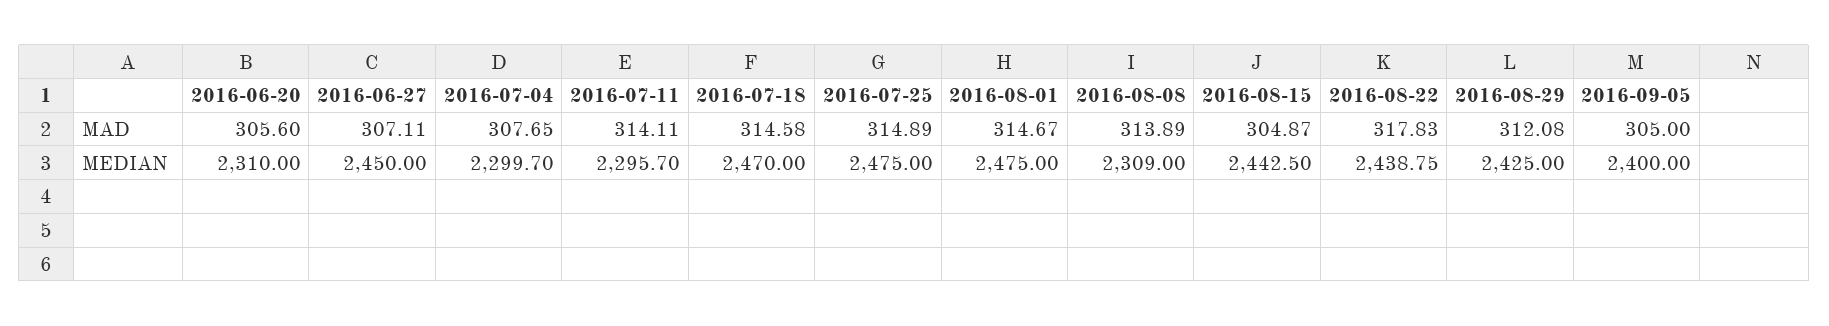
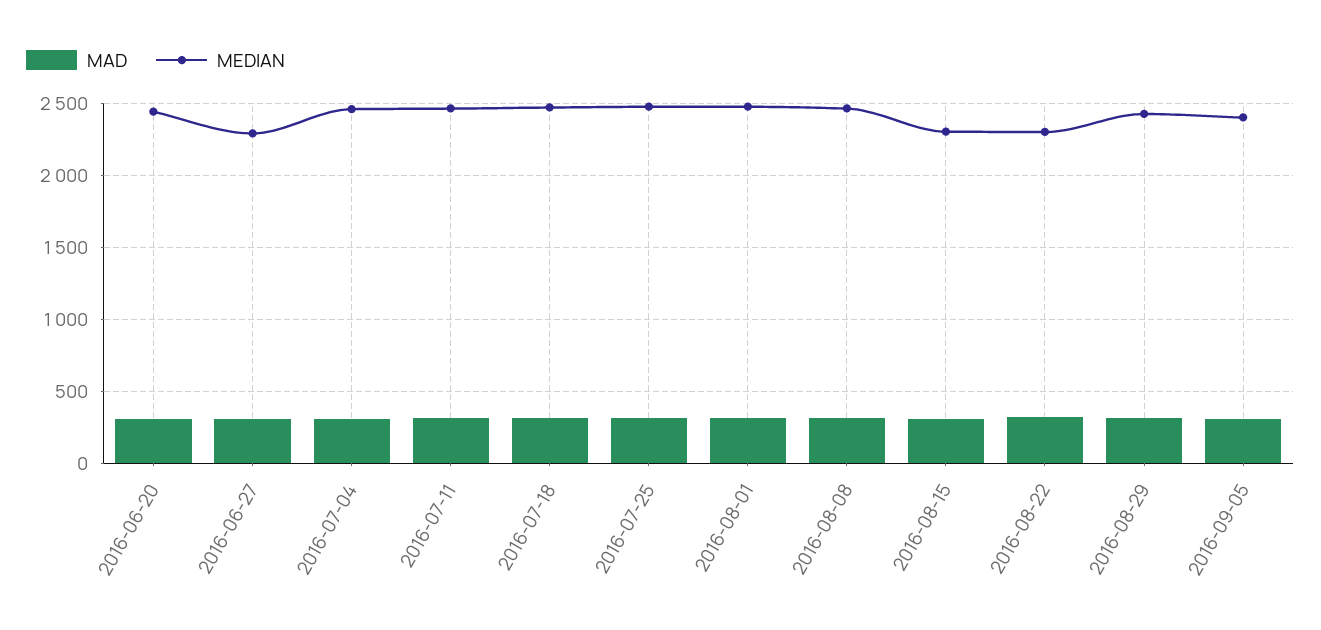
  {
    "MAD": {
      "2016-06-20": 305.6,
      "2016-06-27": 307.11,
      "2016-07-04": 307.65,
      "2016-07-11": 314.11,
      "2016-07-18": 314.58,
      "2016-07-25": 314.89,
      "2016-08-01": 314.67,
      "2016-08-08": 313.89,
      "2016-08-15": 304.87,
      "2016-08-22": 317.83,
      "2016-08-29": 312.08,
      "2016-09-05": 305
    },
    "MEDIAN": {
-     "2016-06-20": 2310,
+     "2016-06-20": 2450,
-     "2016-06-27": 2450,
+     "2016-06-27": 2300,
-     "2016-07-04": 2299.7,
+     "2016-07-04": 2450,
-     "2016-07-11": 2295.7,
+     "2016-07-11": 2450,
      "2016-07-18": 2470,
      "2016-07-25": 2475,
      "2016-08-01": 2475,
-     "2016-08-08": 2309,
+     "2016-08-08": 2450,
-     "2016-08-15": 2442.5,
+     "2016-08-15": 2300,
-     "2016-08-22": 2438.75,
+     "2016-08-22": 2300,
      "2016-08-29": 2425,
      "2016-09-05": 2400
    }
  }

